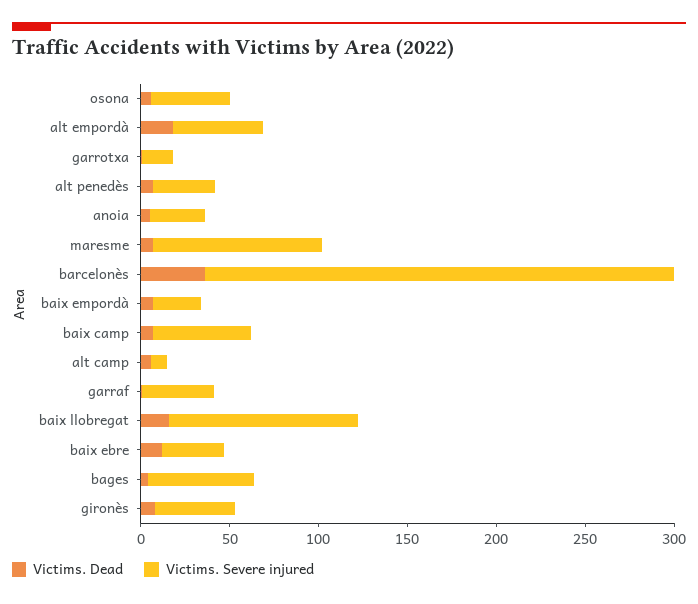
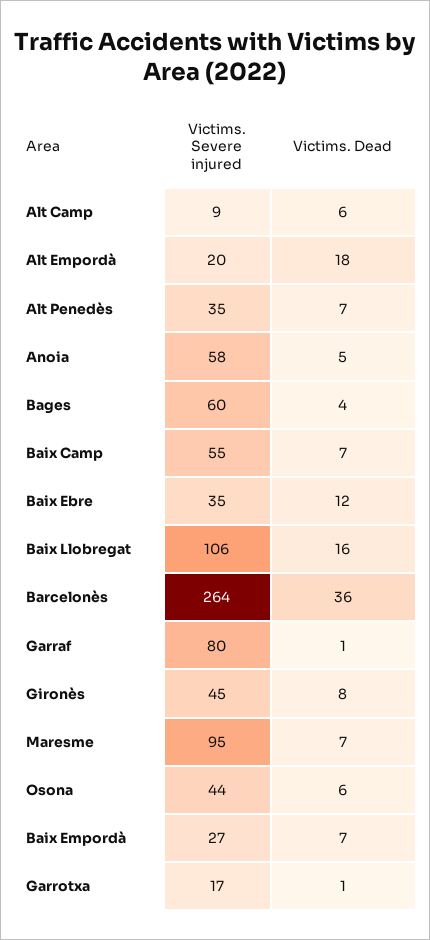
  {
    "Victims. Dead": {
      "osona": 6,
      "alt empordà": 18,
      "garrotxa": 1,
      "alt penedès": 7,
      "anoia": 5,
      "maresme": 7,
      "barcelonès": 36,
      "baix empordà": 7,
      "baix camp": 7,
      "alt camp": 6,
      "garraf": 1,
      "baix llobregat": 16,
      "baix ebre": 12,
      "bages": 4,
      "gironès": 8
    },
    "Victims. Severe injured": {
      "osona": 44,
-     "alt empordà": 50,
+     "alt empordà": 20,
      "garrotxa": 17,
      "alt penedès": 35,
-     "anoia": 30,
+     "anoia": 58,
      "maresme": 95,
      "barcelonès": 264,
      "baix empordà": 27,
      "baix camp": 55,
      "alt camp": 9,
-     "garraf": 40,
+     "garraf": 80,
      "baix llobregat": 106,
      "baix ebre": 35,
      "bages": 60,
      "gironès": 45
    }
  }

